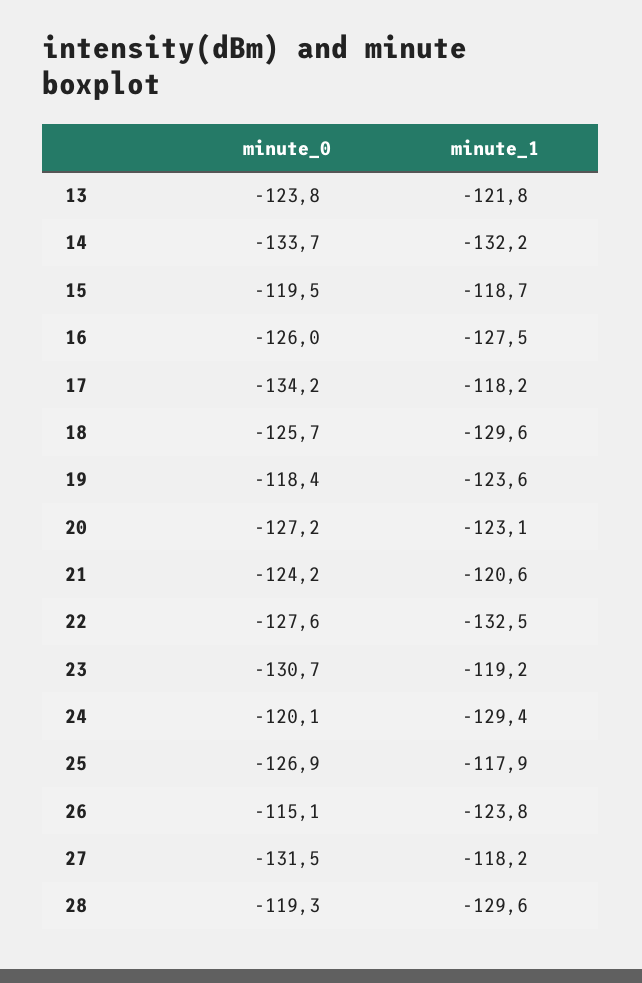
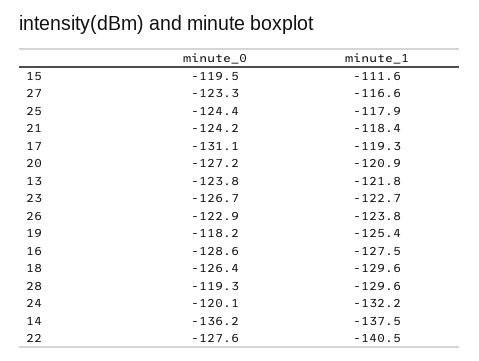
  {
    "minute_0": {
      "13": -123.8,
-     "14": -133.7,
+     "14": -136.2,
      "15": -119.5,
-     "16": -126,
+     "16": -128.6,
-     "17": -134.2,
+     "17": -131.1,
-     "18": -125.7,
+     "18": -126.4,
-     "19": -118.4,
+     "19": -118.2,
      "20": -127.2,
      "21": -124.2,
      "22": -127.6,
-     "23": -130.7,
+     "23": -126.7,
      "24": -120.1,
-     "25": -126.9,
+     "25": -124.4,
-     "26": -115.1,
+     "26": -122.9,
-     "27": -131.5,
+     "27": -123.3,
      "28": -119.3
    },
    "minute_1": {
      "13": -121.8,
-     "14": -132.2,
+     "14": -137.5,
-     "15": -118.7,
+     "15": -111.6,
      "16": -127.5,
-     "17": -118.2,
+     "17": -119.3,
      "18": -129.6,
-     "19": -123.6,
+     "19": -125.4,
-     "20": -123.1,
+     "20": -120.9,
-     "21": -120.6,
+     "21": -118.4,
-     "22": -132.5,
+     "22": -140.5,
-     "23": -119.2,
+     "23": -122.7,
-     "24": -129.4,
+     "24": -132.2,
      "25": -117.9,
      "26": -123.8,
-     "27": -118.2,
+     "27": -116.6,
      "28": -129.6
    }
  }

